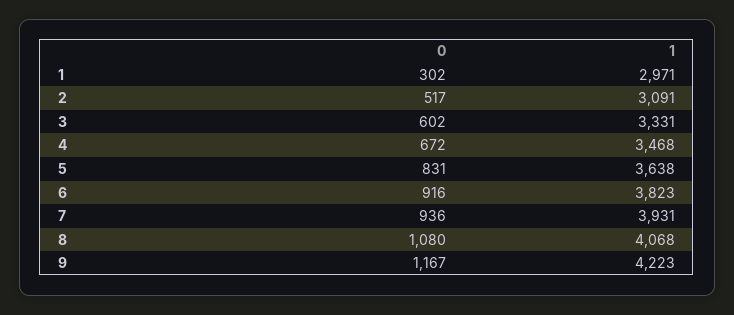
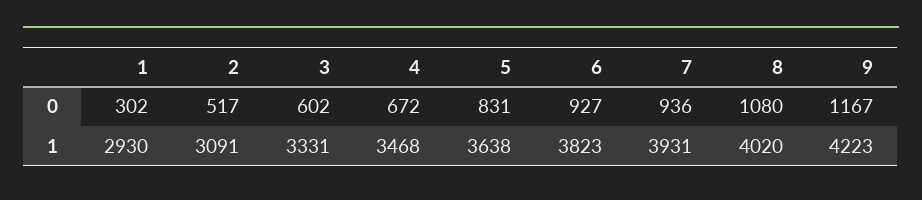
  {
    "0": {
      "1": 302,
      "2": 517,
      "3": 602,
      "4": 672,
      "5": 831,
-     "6": 916,
+     "6": 927,
      "7": 936,
      "8": 1080,
      "9": 1167
    },
    "1": {
-     "1": 2971,
+     "1": 2930,
      "2": 3091,
      "3": 3331,
      "4": 3468,
      "5": 3638,
      "6": 3823,
      "7": 3931,
-     "8": 4068,
+     "8": 4020,
      "9": 4223
    }
  }

